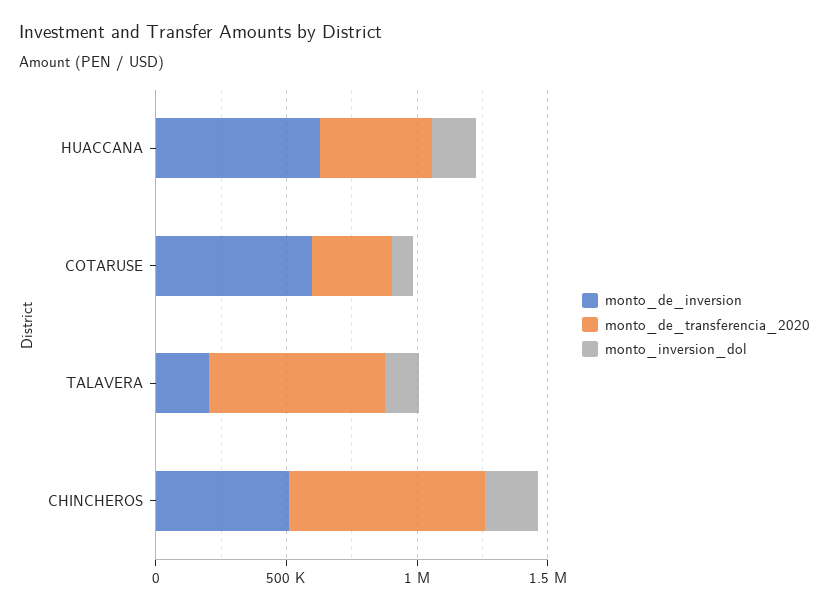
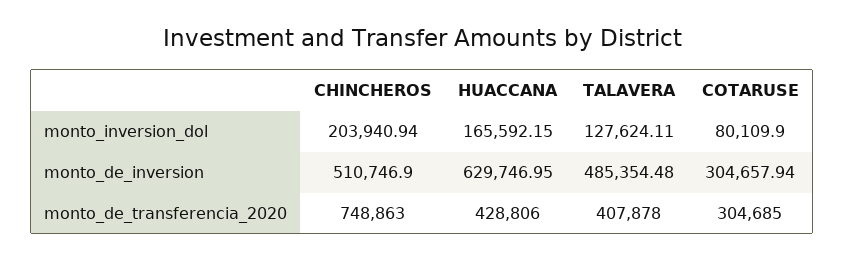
  {
    "monto_de_inversion": {
      "HUACCANA": 629746.95,
-     "COTARUSE": 600000,
+     "COTARUSE": 304657.94,
-     "TALAVERA": 200000,
+     "TALAVERA": 485354.48,
      "CHINCHEROS": 510746.9
    },
    "monto_de_transferencia_2020": {
      "HUACCANA": 428806,
      "COTARUSE": 304685,
-     "TALAVERA": 700000,
+     "TALAVERA": 407878,
      "CHINCHEROS": 748863
    },
    "monto_inversion_dol": {
      "HUACCANA": 165592.15,
      "COTARUSE": 80109.9,
      "TALAVERA": 127624.11,
      "CHINCHEROS": 203940.94
    }
  }

